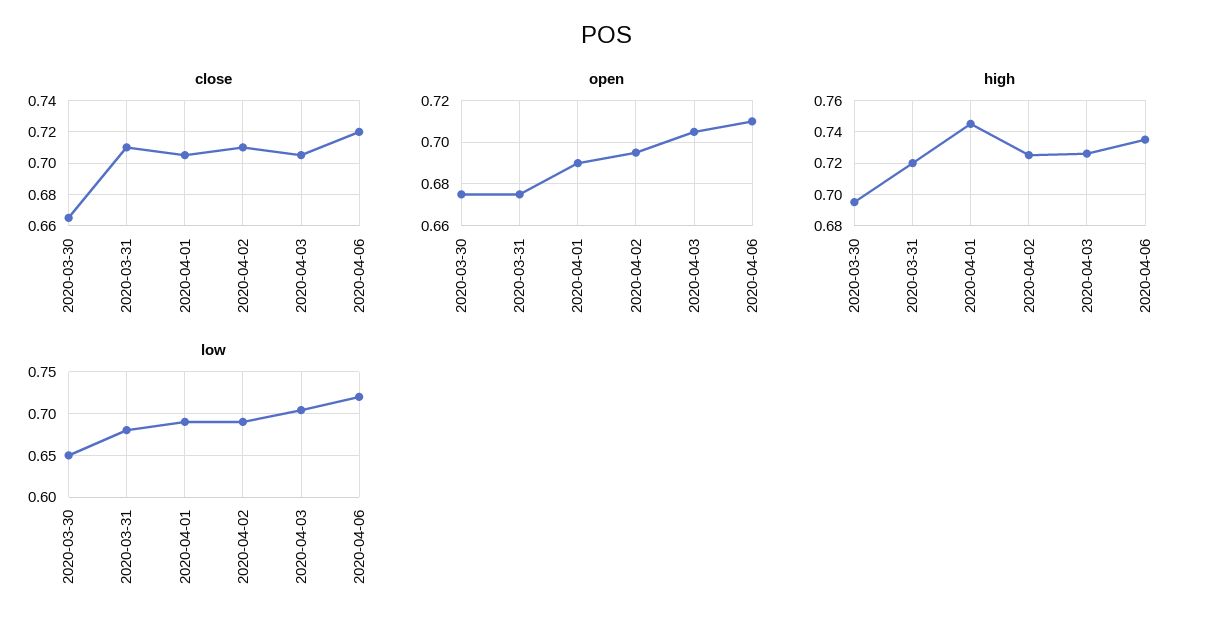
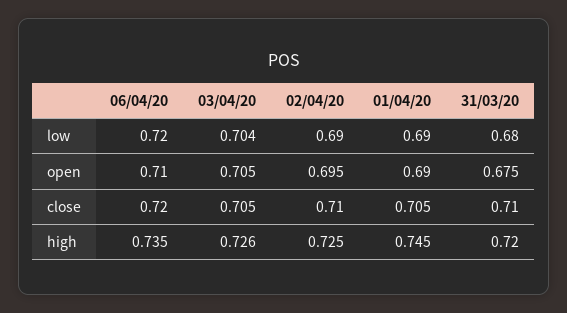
  {
    "close": {
-     "2020-03-30": 0.665,
      "2020-03-31": 0.71,
      "2020-04-01": 0.705,
      "2020-04-02": 0.71,
      "2020-04-03": 0.705,
      "2020-04-06": 0.72
    },
    "open": {
-     "2020-03-30": 0.675,
      "2020-03-31": 0.675,
      "2020-04-01": 0.69,
      "2020-04-02": 0.695,
      "2020-04-03": 0.705,
      "2020-04-06": 0.71
    },
    "high": {
-     "2020-03-30": 0.695,
      "2020-03-31": 0.72,
      "2020-04-01": 0.745,
      "2020-04-02": 0.725,
      "2020-04-03": 0.726,
      "2020-04-06": 0.735
    },
    "low": {
-     "2020-03-30": 0.65,
      "2020-03-31": 0.68,
      "2020-04-01": 0.69,
      "2020-04-02": 0.69,
      "2020-04-03": 0.704,
      "2020-04-06": 0.72
    }
  }

